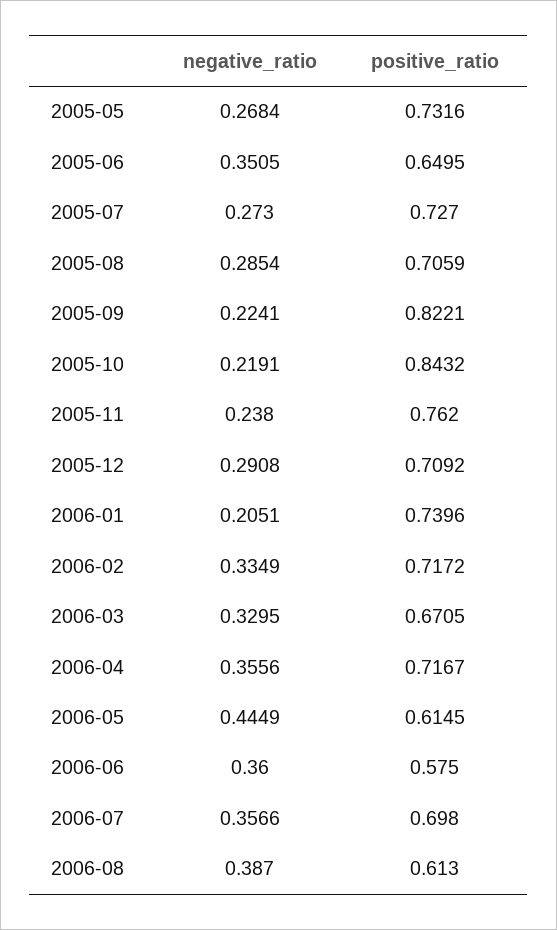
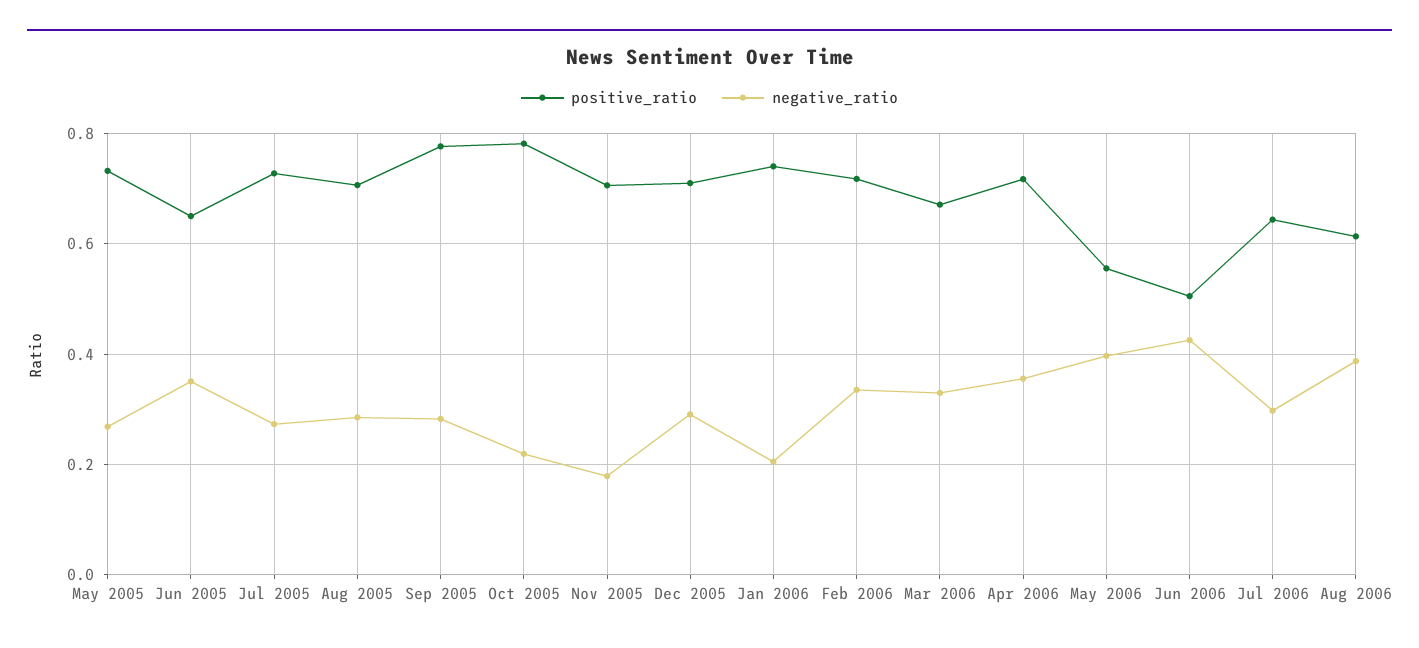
  {
    "negative_ratio": {
      "2005-05": 0.2684,
      "2005-06": 0.3505,
      "2005-07": 0.273,
      "2005-08": 0.2854,
-     "2005-09": 0.2241,
+     "2005-09": 0.28,
      "2005-10": 0.2191,
-     "2005-11": 0.238,
+     "2005-11": 0.18,
      "2005-12": 0.2908,
      "2006-01": 0.2051,
      "2006-02": 0.3349,
      "2006-03": 0.3295,
      "2006-04": 0.3556,
-     "2006-05": 0.4449,
+     "2006-05": 0.4,
-     "2006-06": 0.36,
+     "2006-06": 0.42,
-     "2006-07": 0.3566,
+     "2006-07": 0.3,
      "2006-08": 0.387
    },
    "positive_ratio": {
      "2005-05": 0.7316,
      "2005-06": 0.6495,
      "2005-07": 0.727,
      "2005-08": 0.7059,
-     "2005-09": 0.8221,
+     "2005-09": 0.78,
-     "2005-10": 0.8432,
+     "2005-10": 0.78,
-     "2005-11": 0.762,
+     "2005-11": 0.7,
      "2005-12": 0.7092,
      "2006-01": 0.7396,
      "2006-02": 0.7172,
      "2006-03": 0.6705,
      "2006-04": 0.7167,
-     "2006-05": 0.6145,
+     "2006-05": 0.56,
-     "2006-06": 0.575,
+     "2006-06": 0.5,
-     "2006-07": 0.698,
+     "2006-07": 0.64,
      "2006-08": 0.613
    }
  }

